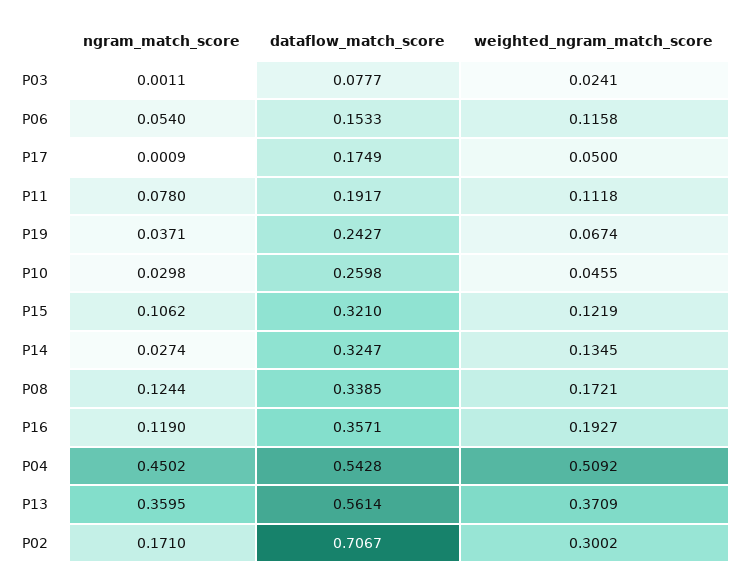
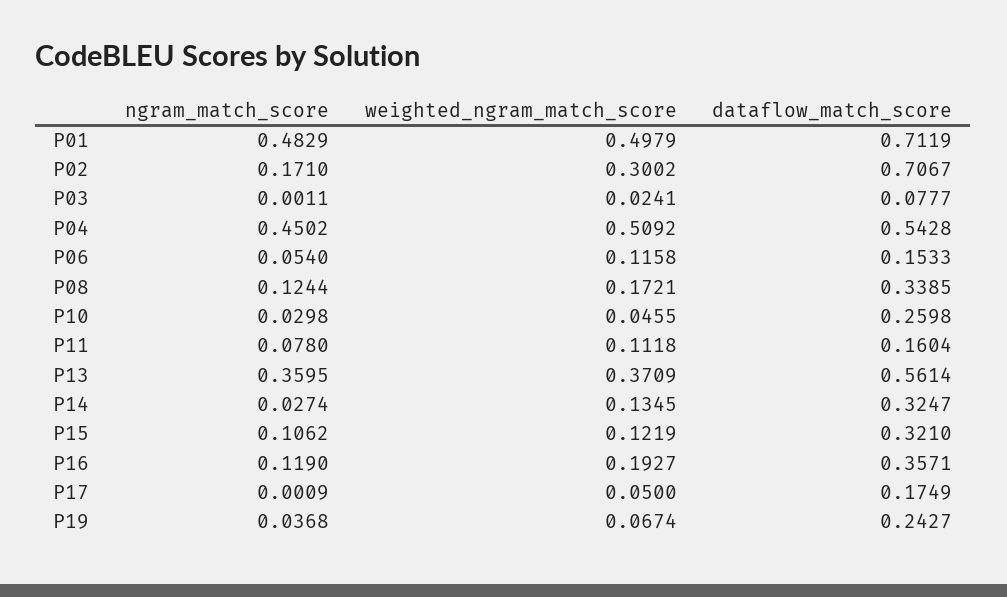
  {
    "ngram_match_score": {
      "P03": 0.0011,
      "P06": 0.054,
      "P17": 0.0009,
      "P11": 0.078,
-     "P19": 0.0371,
+     "P19": 0.0368,
      "P10": 0.0298,
      "P15": 0.1062,
      "P14": 0.0274,
      "P08": 0.1244,
      "P16": 0.119,
      "P04": 0.4502,
      "P13": 0.3595,
-     "P02": 0.171
+     "P02": 0.171,
+     "P01": 0.4829
    },
    "dataflow_match_score": {
      "P03": 0.0777,
      "P06": 0.1533,
      "P17": 0.1749,
-     "P11": 0.1917,
+     "P11": 0.1604,
      "P19": 0.2427,
      "P10": 0.2598,
      "P15": 0.321,
      "P14": 0.3247,
      "P08": 0.3385,
      "P16": 0.3571,
      "P04": 0.5428,
      "P13": 0.5614,
-     "P02": 0.7067
+     "P02": 0.7067,
+     "P01": 0.7119
    },
    "weighted_ngram_match_score": {
      "P03": 0.0241,
      "P06": 0.1158,
      "P17": 0.05,
      "P11": 0.1118,
      "P19": 0.0674,
      "P10": 0.0455,
      "P15": 0.1219,
      "P14": 0.1345,
      "P08": 0.1721,
      "P16": 0.1927,
      "P04": 0.5092,
      "P13": 0.3709,
-     "P02": 0.3002
+     "P02": 0.3002,
+     "P01": 0.4979
    }
  }

